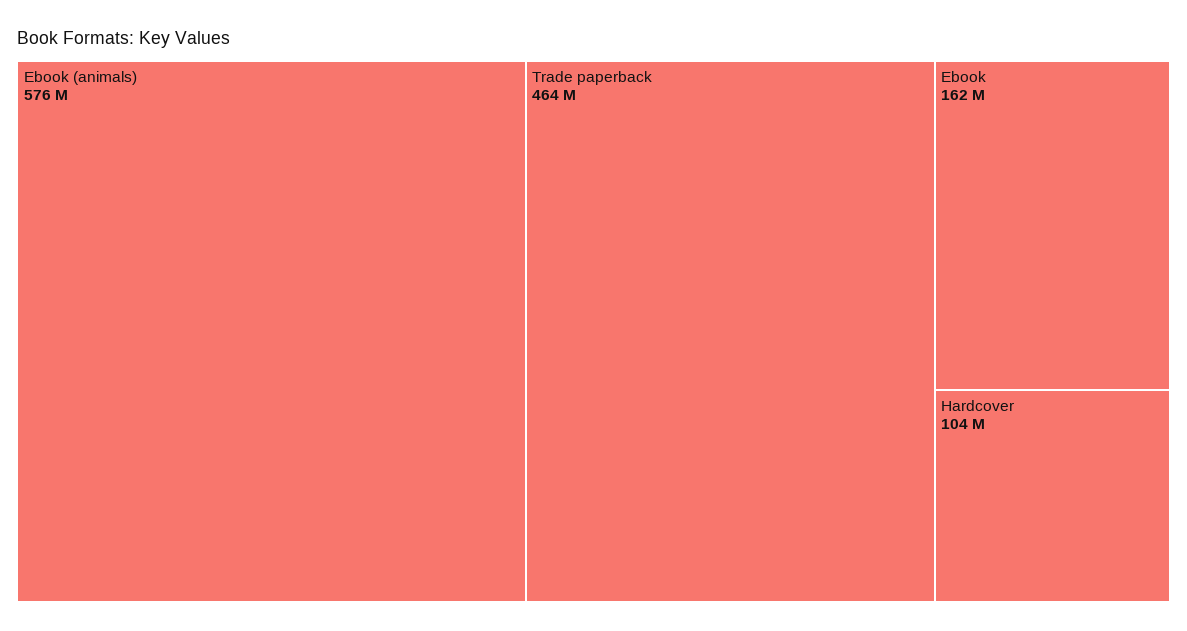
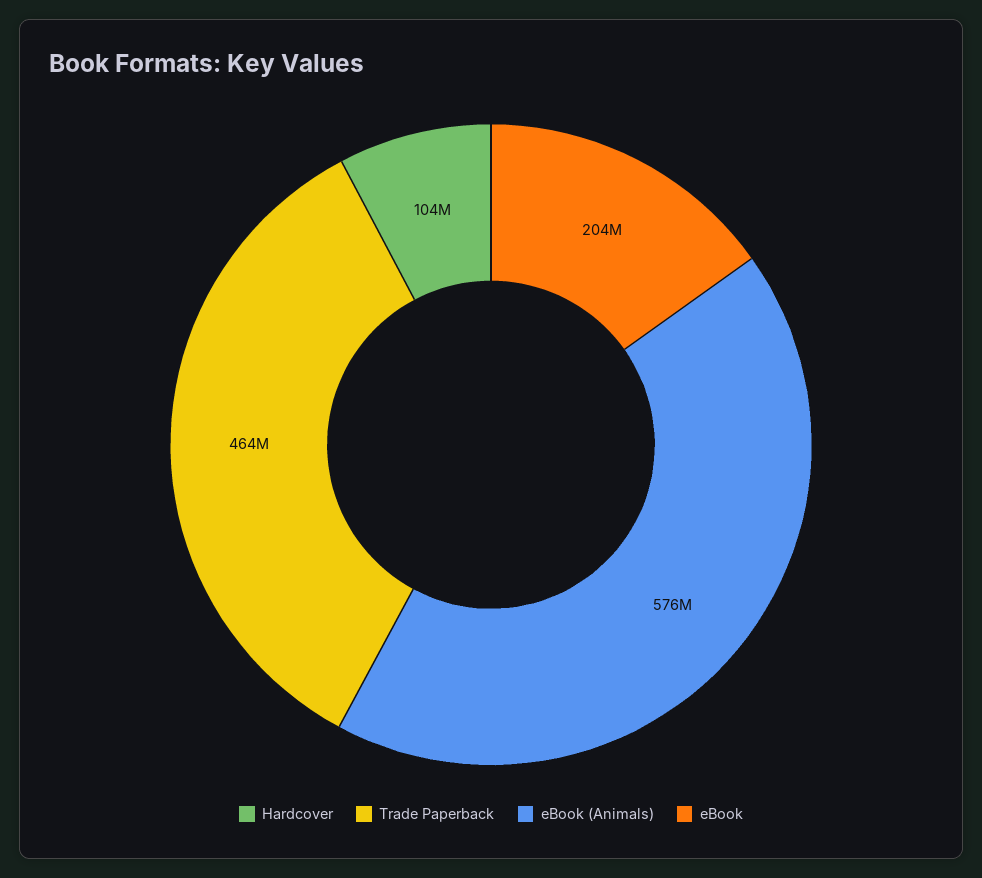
  {
    "Ebook (animals)": 576000000,
    "Trade paperback": 464000000,
-   "Ebook": 162000000,
+   "Ebook": 204000000,
    "Hardcover": 104000000
  }

